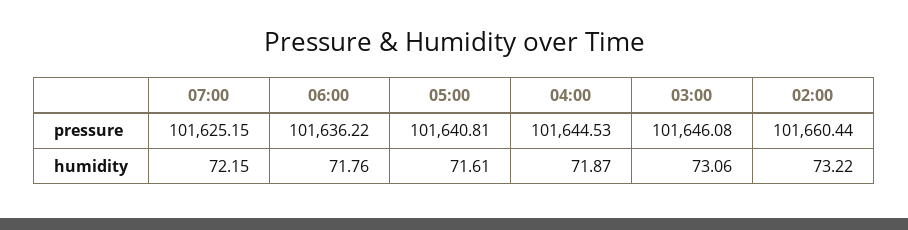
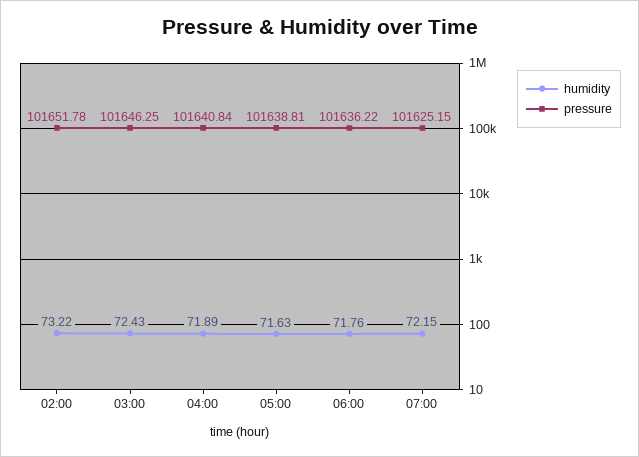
  {
    "pressure": {
      "07:00": 101625.15,
      "06:00": 101636.22,
-     "05:00": 101640.81,
+     "05:00": 101638.81,
-     "04:00": 101644.53,
+     "04:00": 101640.84,
-     "03:00": 101646.08,
+     "03:00": 101646.25,
-     "02:00": 101660.44
+     "02:00": 101651.78
    },
    "humidity": {
      "07:00": 72.15,
      "06:00": 71.76,
-     "05:00": 71.61,
+     "05:00": 71.63,
-     "04:00": 71.87,
+     "04:00": 71.89,
-     "03:00": 73.06,
+     "03:00": 72.43,
      "02:00": 73.22
    }
  }

